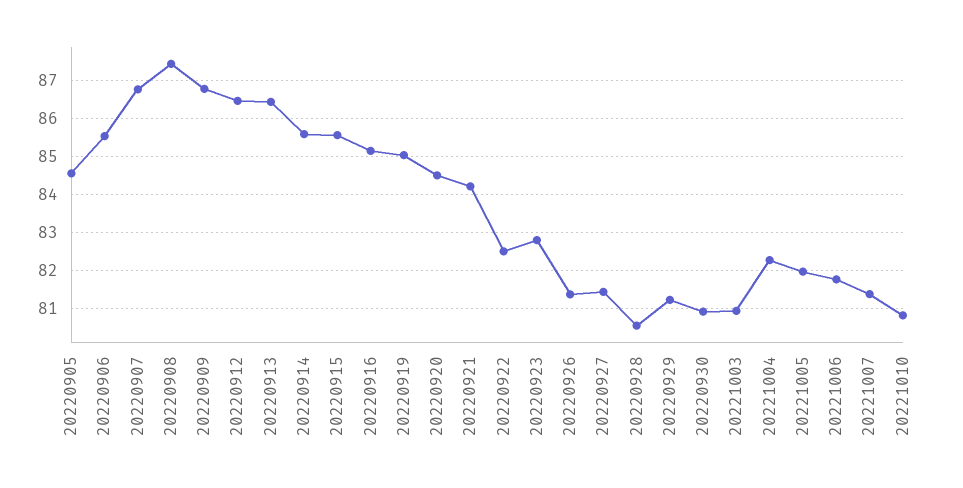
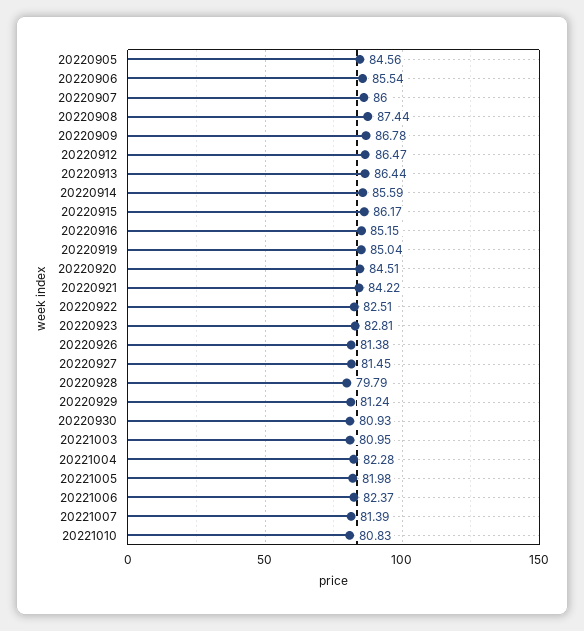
  {
    "20220905": 84.56,
    "20220906": 85.54,
-   "20220907": 86.8,
+   "20220907": 86,
    "20220908": 87.44,
    "20220909": 86.78,
    "20220912": 86.47,
    "20220913": 86.44,
    "20220914": 85.59,
-   "20220915": 85.6,
+   "20220915": 86.17,
    "20220916": 85.15,
    "20220919": 85.04,
    "20220920": 84.51,
    "20220921": 84.22,
    "20220922": 82.51,
    "20220923": 82.81,
    "20220926": 81.38,
    "20220927": 81.45,
-   "20220928": 80.6,
+   "20220928": 79.79,
    "20220929": 81.24,
    "20220930": 80.93,
    "20221003": 80.95,
    "20221004": 82.28,
    "20221005": 81.98,
-   "20221006": 81.8,
+   "20221006": 82.37,
    "20221007": 81.39,
    "20221010": 80.83
  }

